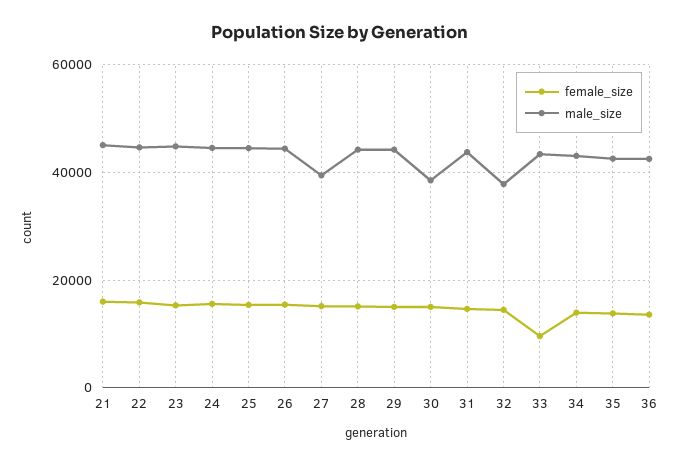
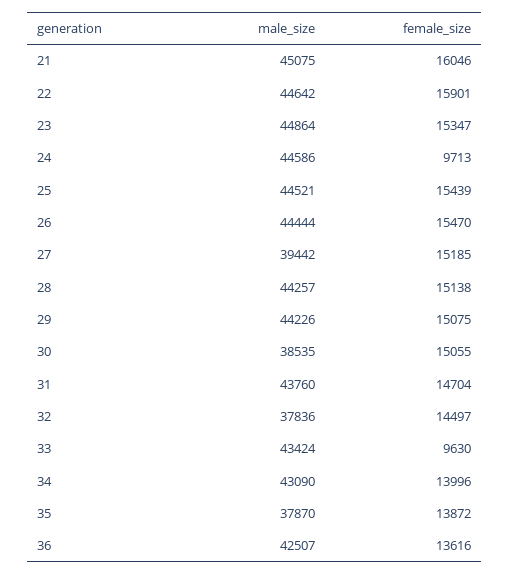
  {
    "female_size": {
      "21": 16046,
      "22": 15901,
      "23": 15347,
-     "24": 16000,
+     "24": 9713,
      "25": 15439,
      "26": 15470,
      "27": 15185,
      "28": 15138,
      "29": 15075,
      "30": 15055,
      "31": 14704,
      "32": 14497,
      "33": 9630,
      "34": 13996,
      "35": 13872,
      "36": 13616
    },
    "male_size": {
      "21": 45075,
      "22": 44642,
      "23": 44864,
      "24": 44586,
      "25": 44521,
      "26": 44444,
      "27": 39442,
      "28": 44257,
      "29": 44226,
      "30": 38535,
      "31": 43760,
      "32": 37836,
      "33": 43424,
      "34": 43090,
-     "35": 42000,
+     "35": 37870,
      "36": 42507
    }
  }

